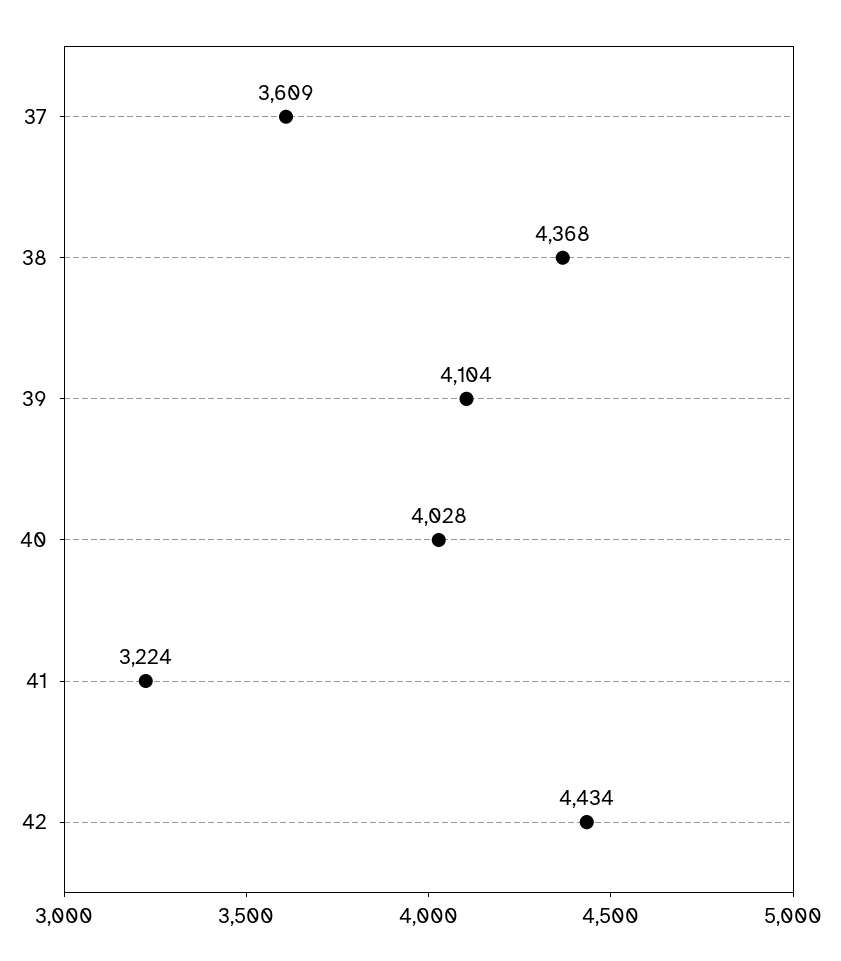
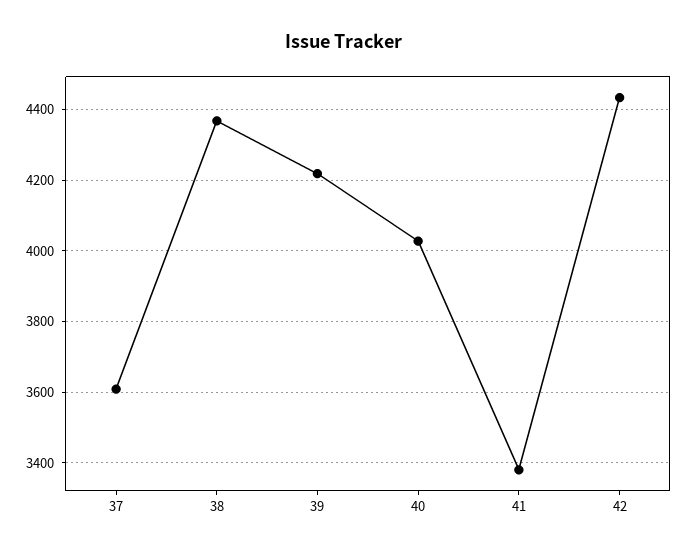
  {
    "37": 3609,
    "38": 4368,
-   "39": 4104,
+   "39": 4220,
    "40": 4028,
-   "41": 3224,
+   "41": 3380,
    "42": 4434
  }

